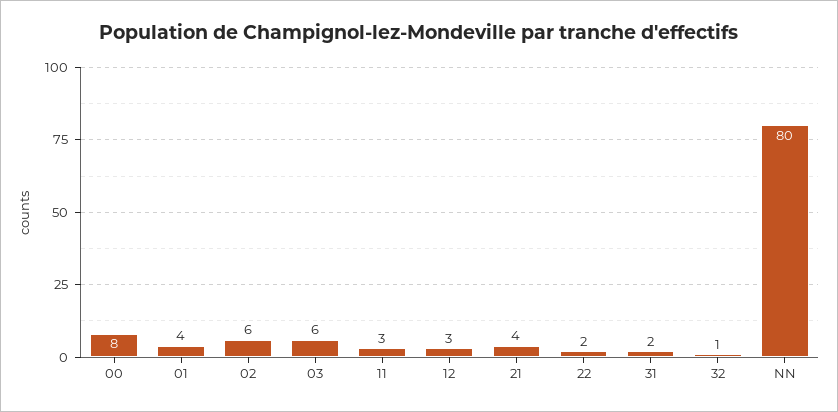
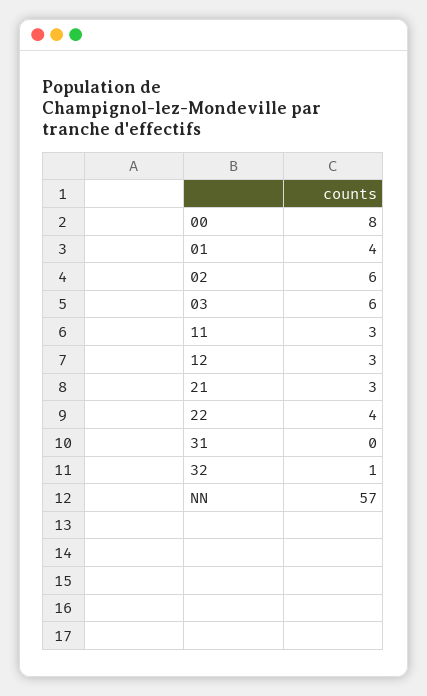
  {
    "00": 8,
    "01": 4,
    "02": 6,
    "03": 6,
    "11": 3,
    "12": 3,
-   "21": 4,
+   "21": 3,
-   "22": 2,
+   "22": 4,
-   "31": 2,
+   "31": 0,
    "32": 1,
-   "NN": 80
+   "NN": 57
  }

